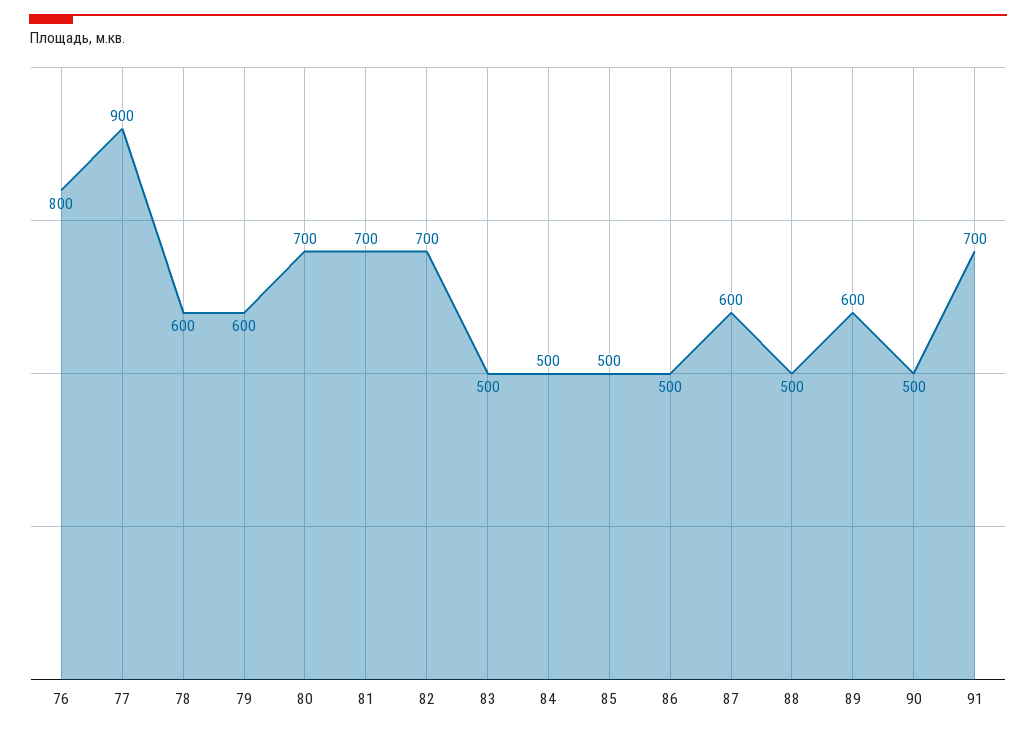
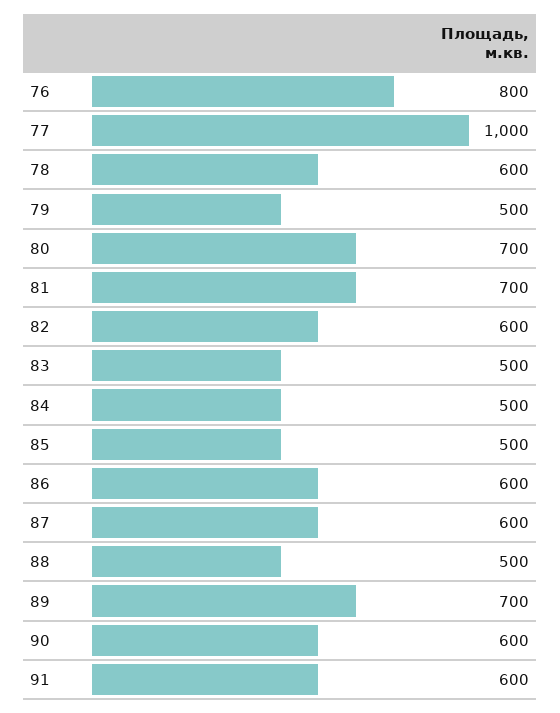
  {
    "76": 800,
-   "77": 900,
+   "77": 1000,
    "78": 600,
-   "79": 600,
+   "79": 500,
    "80": 700,
    "81": 700,
-   "82": 700,
+   "82": 600,
    "83": 500,
    "84": 500,
    "85": 500,
-   "86": 500,
+   "86": 600,
    "87": 600,
    "88": 500,
-   "89": 600,
+   "89": 700,
-   "90": 500,
+   "90": 600,
-   "91": 700
+   "91": 600
  }

